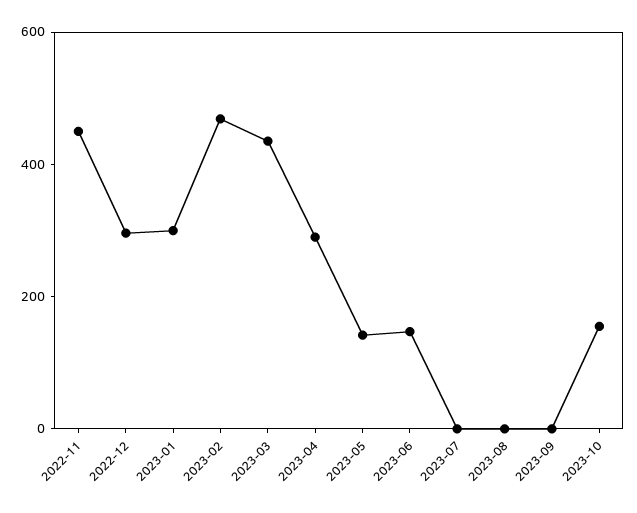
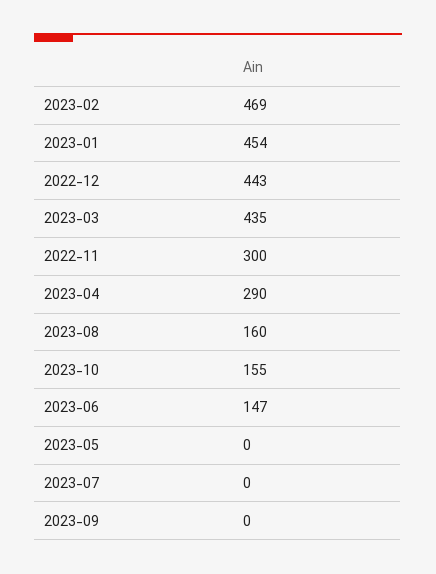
  {
-   "2022-11": 450,
+   "2022-11": 300,
-   "2022-12": 300,
+   "2022-12": 443,
-   "2023-01": 300,
+   "2023-01": 454,
    "2023-02": 469,
    "2023-03": 435,
    "2023-04": 290,
-   "2023-05": 150,
+   "2023-05": 0,
    "2023-06": 147,
    "2023-07": 0,
-   "2023-08": 0,
+   "2023-08": 160,
    "2023-09": 0,
    "2023-10": 155
  }

